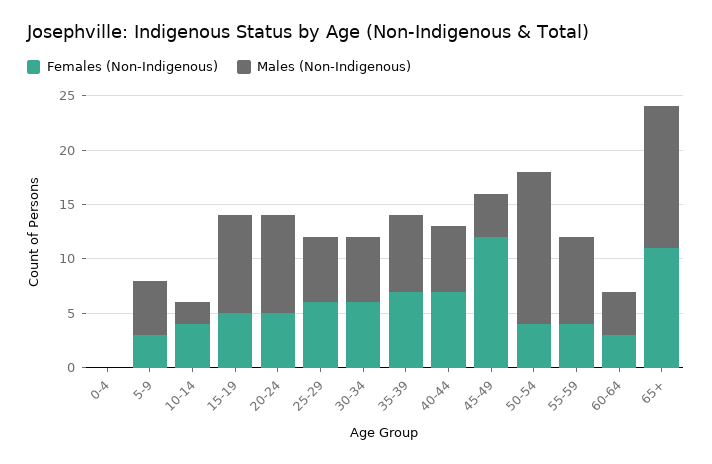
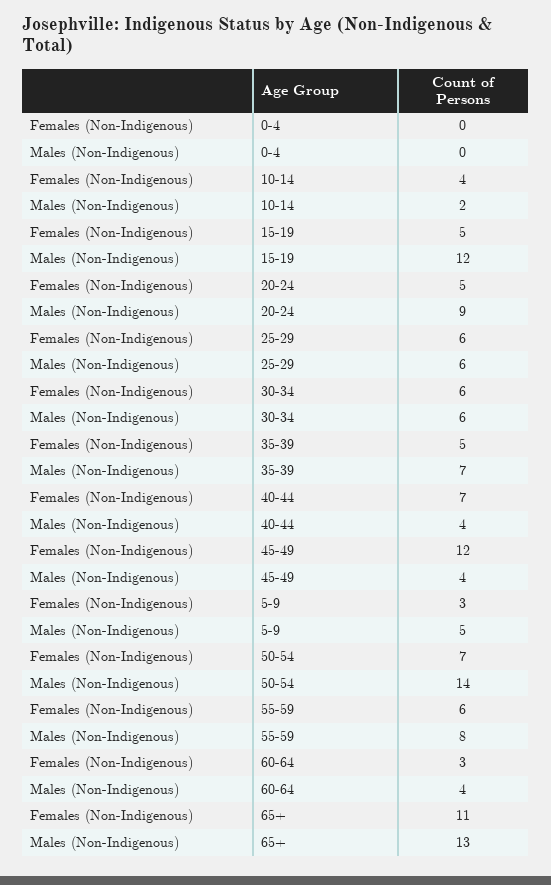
  {
    "Females (Non-Indigenous)": {
      "0-4": 0,
      "5-9": 3,
      "10-14": 4,
      "15-19": 5,
      "20-24": 5,
      "25-29": 6,
      "30-34": 6,
-     "35-39": 7,
+     "35-39": 5,
      "40-44": 7,
      "45-49": 12,
-     "50-54": 4,
+     "50-54": 7,
-     "55-59": 4,
+     "55-59": 6,
      "60-64": 3,
      "65+": 11
    },
    "Males (Non-Indigenous)": {
      "0-4": 0,
      "5-9": 5,
      "10-14": 2,
-     "15-19": 9,
+     "15-19": 12,
      "20-24": 9,
      "25-29": 6,
      "30-34": 6,
      "35-39": 7,
-     "40-44": 6,
+     "40-44": 4,
      "45-49": 4,
      "50-54": 14,
      "55-59": 8,
      "60-64": 4,
      "65+": 13
    }
  }

